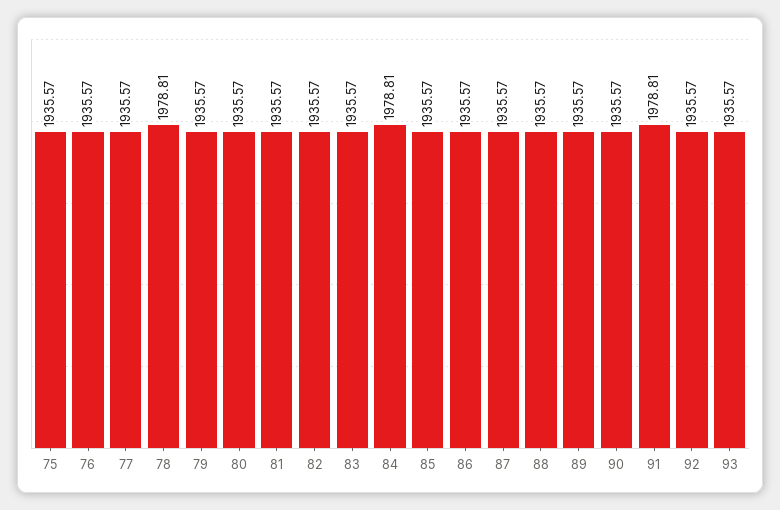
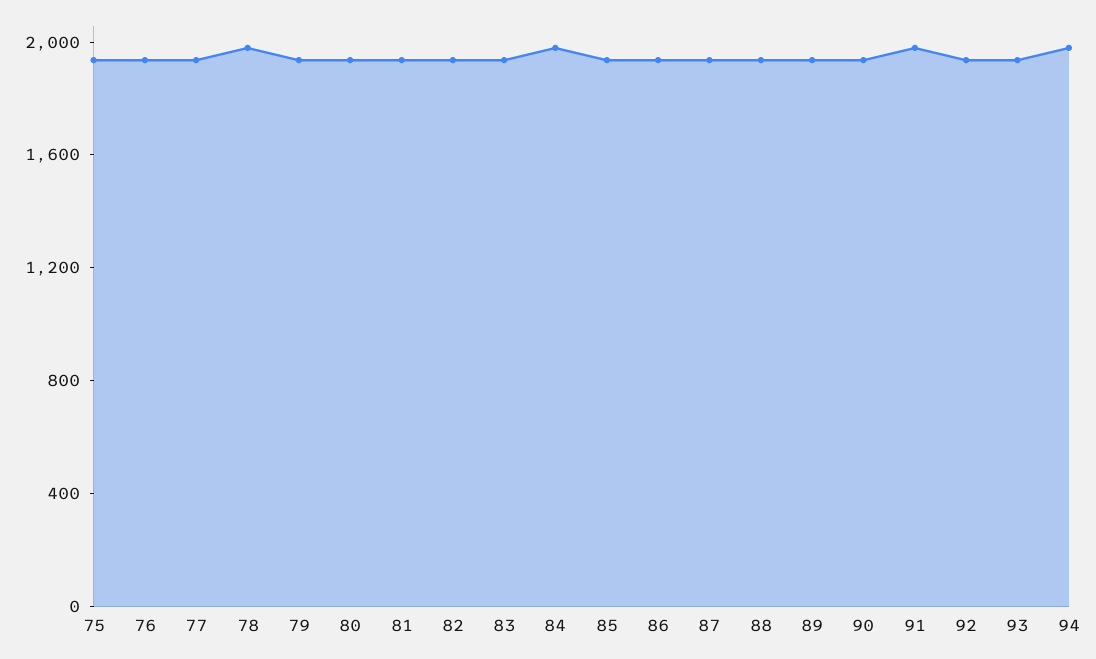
  {
    "75": 1935.57,
    "76": 1935.57,
    "77": 1935.57,
    "78": 1978.81,
    "79": 1935.57,
    "80": 1935.57,
    "81": 1935.57,
    "82": 1935.57,
    "83": 1935.57,
    "84": 1978.81,
    "85": 1935.57,
    "86": 1935.57,
    "87": 1935.57,
    "88": 1935.57,
    "89": 1935.57,
    "90": 1935.57,
    "91": 1978.81,
    "92": 1935.57,
-   "93": 1935.57
+   "93": 1935.57,
+   "94": 2000
  }

